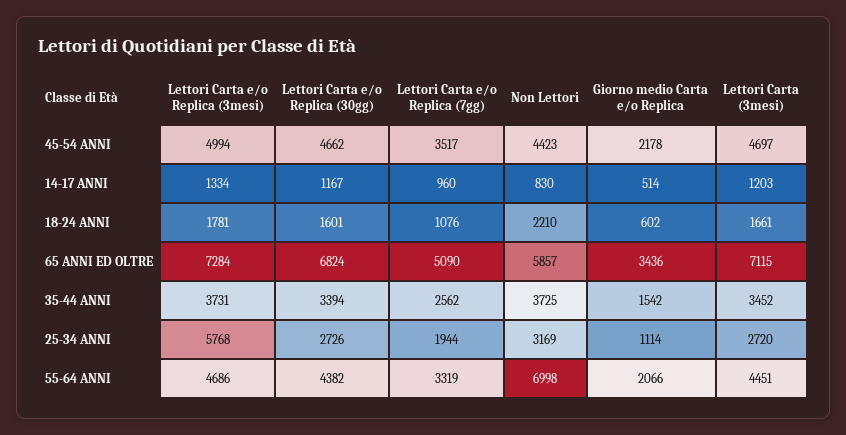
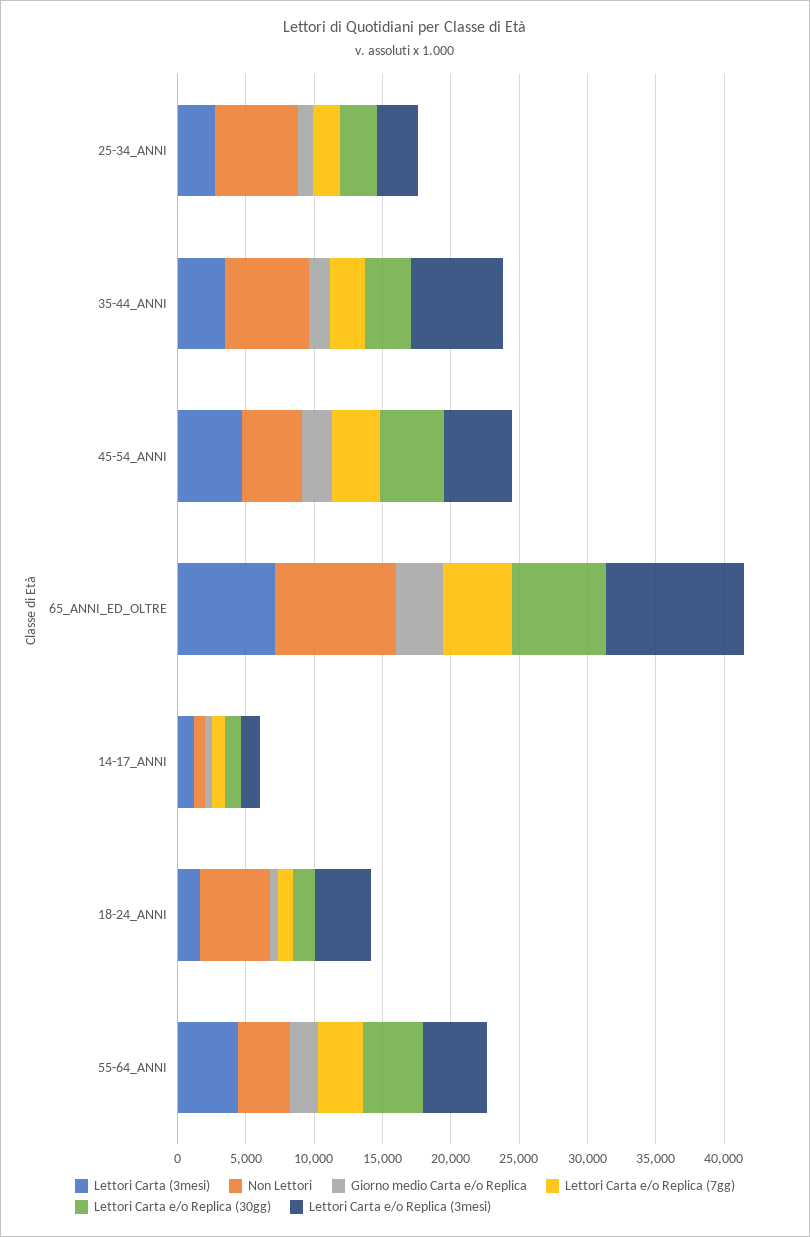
  {
    "Lettori Carta e/o Replica (3mesi)": {
      "45-54 ANNI": 4994,
      "14-17 ANNI": 1334,
-     "18-24 ANNI": 1781,
+     "18-24 ANNI": 4000,
-     "65 ANNI ED OLTRE": 7284,
+     "65 ANNI ED OLTRE": 10000,
-     "35-44 ANNI": 3731,
+     "35-44 ANNI": 7000,
-     "25-34 ANNI": 5768,
+     "25-34 ANNI": 3000,
      "55-64 ANNI": 4686
    },
    "Lettori Carta e/o Replica (30gg)": {
      "45-54 ANNI": 4662,
      "14-17 ANNI": 1167,
      "18-24 ANNI": 1601,
      "65 ANNI ED OLTRE": 6824,
      "35-44 ANNI": 3394,
      "25-34 ANNI": 2726,
      "55-64 ANNI": 4382
    },
    "Lettori Carta e/o Replica (7gg)": {
      "45-54 ANNI": 3517,
      "14-17 ANNI": 960,
      "18-24 ANNI": 1076,
      "65 ANNI ED OLTRE": 5090,
      "35-44 ANNI": 2562,
      "25-34 ANNI": 1944,
      "55-64 ANNI": 3319
    },
    "Non Lettori": {
      "45-54 ANNI": 4423,
      "14-17 ANNI": 830,
-     "18-24 ANNI": 2210,
+     "18-24 ANNI": 5000,
-     "65 ANNI ED OLTRE": 5857,
+     "65 ANNI ED OLTRE": 9000,
-     "35-44 ANNI": 3725,
+     "35-44 ANNI": 6000,
-     "25-34 ANNI": 3169,
+     "25-34 ANNI": 6000,
-     "55-64 ANNI": 6998
+     "55-64 ANNI": 4000
    },
    "Giorno medio Carta e/o Replica": {
      "45-54 ANNI": 2178,
      "14-17 ANNI": 514,
      "18-24 ANNI": 602,
      "65 ANNI ED OLTRE": 3436,
      "35-44 ANNI": 1542,
      "25-34 ANNI": 1114,
      "55-64 ANNI": 2066
    },
    "Lettori Carta (3mesi)": {
      "45-54 ANNI": 4697,
      "14-17 ANNI": 1203,
      "18-24 ANNI": 1661,
      "65 ANNI ED OLTRE": 7115,
      "35-44 ANNI": 3452,
      "25-34 ANNI": 2720,
      "55-64 ANNI": 4451
    }
  }

